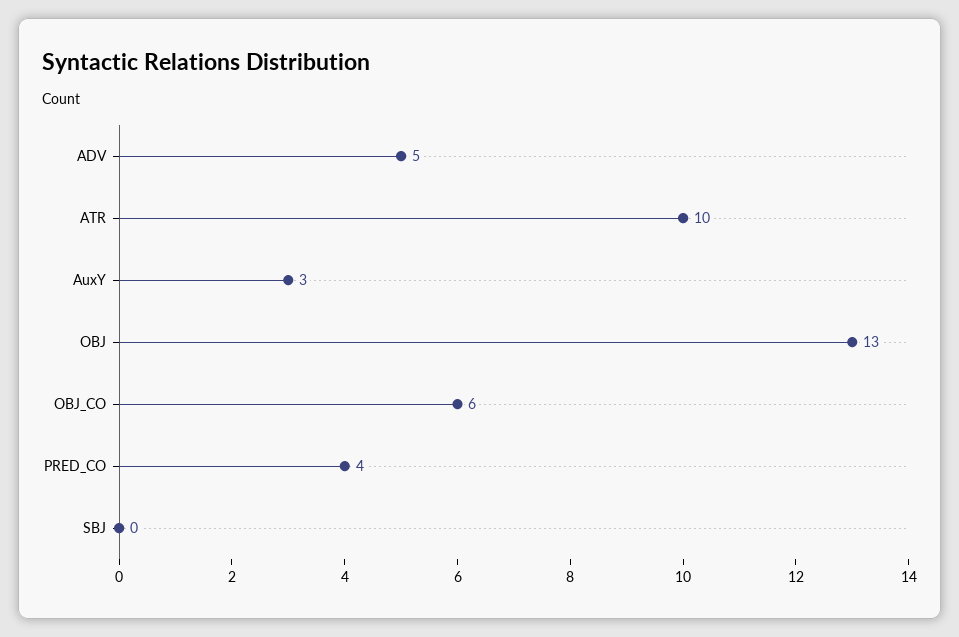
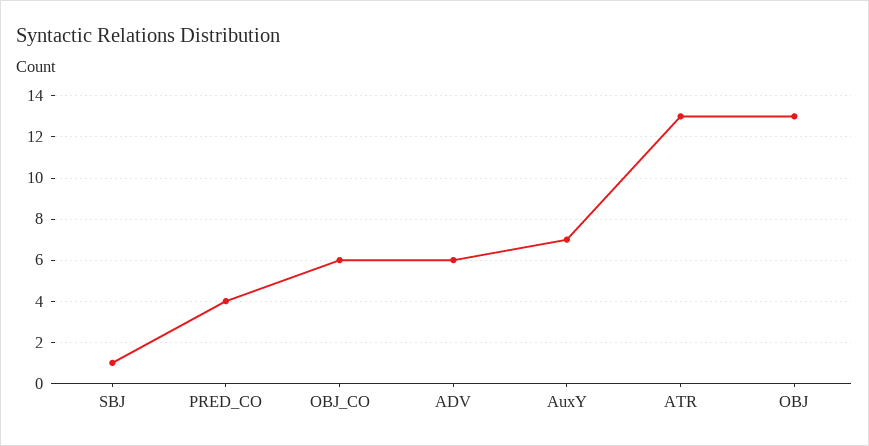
  {
-   "ADV": 5,
+   "ADV": 6,
-   "ATR": 10,
+   "ATR": 13,
-   "AuxY": 3,
+   "AuxY": 7,
    "OBJ": 13,
    "OBJ_CO": 6,
    "PRED_CO": 4,
-   "SBJ": 0
+   "SBJ": 1
  }

